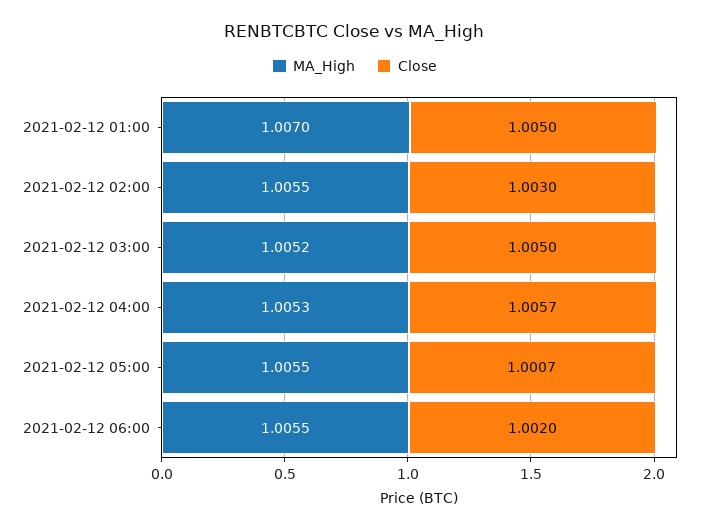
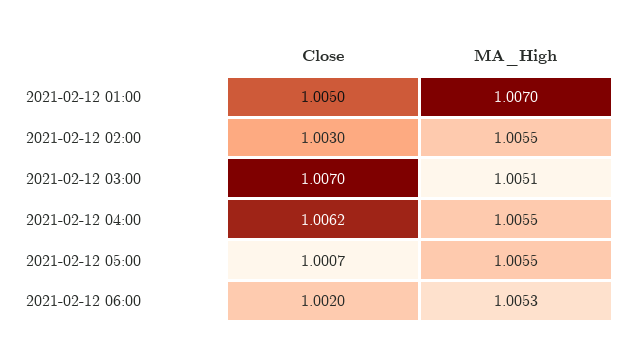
  {
    "MA_High": {
      "2021-02-12 01:00": 1.007,
      "2021-02-12 02:00": 1.0055,
-     "2021-02-12 03:00": 1.0052,
+     "2021-02-12 03:00": 1.0051,
-     "2021-02-12 04:00": 1.0053,
+     "2021-02-12 04:00": 1.0055,
      "2021-02-12 05:00": 1.0055,
-     "2021-02-12 06:00": 1.0055
+     "2021-02-12 06:00": 1.0053
    },
    "Close": {
      "2021-02-12 01:00": 1.005,
      "2021-02-12 02:00": 1.003,
-     "2021-02-12 03:00": 1.005,
+     "2021-02-12 03:00": 1.007,
-     "2021-02-12 04:00": 1.0057,
+     "2021-02-12 04:00": 1.0062,
      "2021-02-12 05:00": 1.0007,
      "2021-02-12 06:00": 1.002
    }
  }

